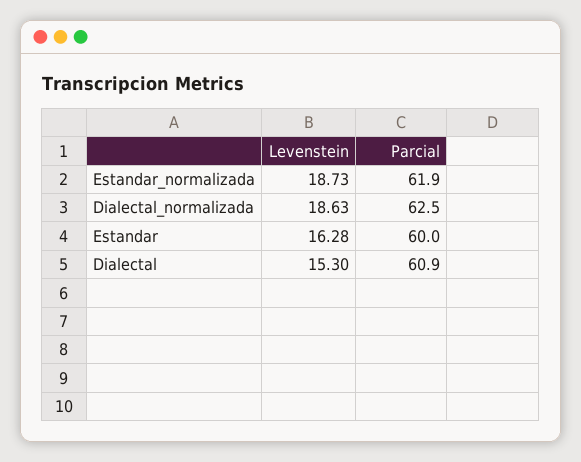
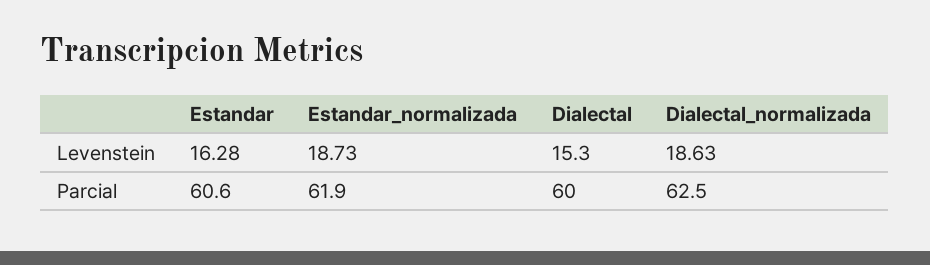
  {
    "Levenstein": {
      "Estandar_normalizada": 18.73,
      "Dialectal_normalizada": 18.63,
      "Estandar": 16.28,
      "Dialectal": 15.3
    },
    "Parcial": {
      "Estandar_normalizada": 61.9,
      "Dialectal_normalizada": 62.5,
-     "Estandar": 60,
+     "Estandar": 60.6,
-     "Dialectal": 60.9
+     "Dialectal": 60
    }
  }

